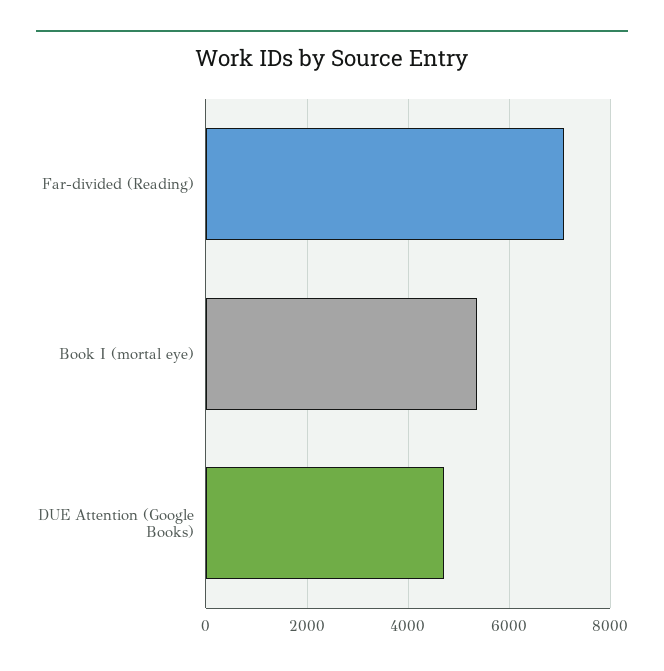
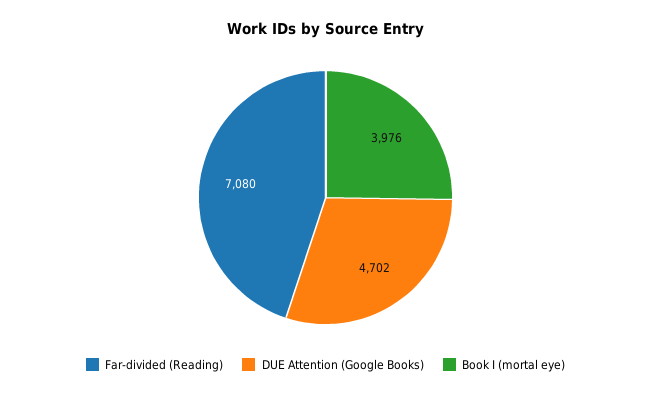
  {
    "Far-divided (Reading)": 7080,
-   "Book I (mortal eye)": 5400,
+   "Book I (mortal eye)": 3976,
    "DUE Attention (Google Books)": 4702
  }

